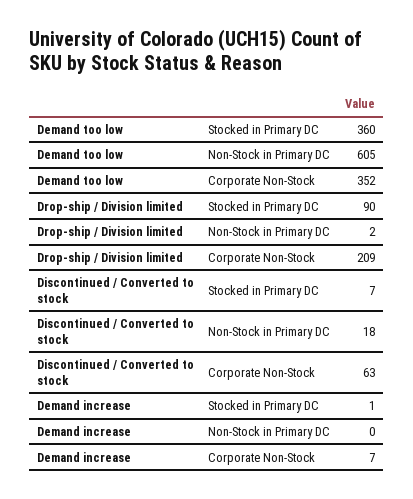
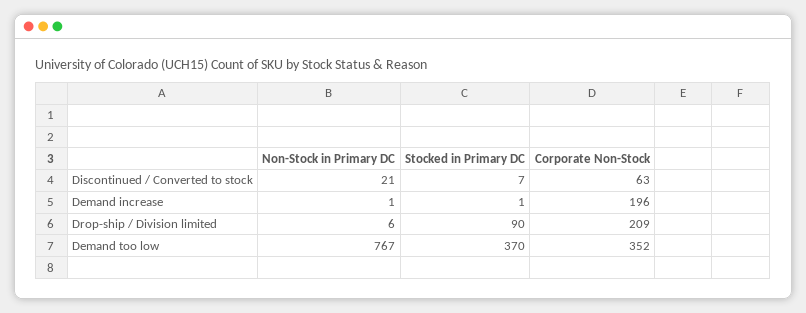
  {
    "Demand too low": {
-     "Stocked in Primary DC": 360,
+     "Stocked in Primary DC": 370,
-     "Non-Stock in Primary DC": 605,
+     "Non-Stock in Primary DC": 767,
      "Corporate Non-Stock": 352
    },
    "Drop-ship / Division limited": {
      "Stocked in Primary DC": 90,
-     "Non-Stock in Primary DC": 2,
+     "Non-Stock in Primary DC": 6,
      "Corporate Non-Stock": 209
    },
    "Discontinued / Converted to stock": {
      "Stocked in Primary DC": 7,
-     "Non-Stock in Primary DC": 18,
+     "Non-Stock in Primary DC": 21,
      "Corporate Non-Stock": 63
    },
    "Demand increase": {
      "Stocked in Primary DC": 1,
-     "Non-Stock in Primary DC": 0,
+     "Non-Stock in Primary DC": 1,
-     "Corporate Non-Stock": 7
+     "Corporate Non-Stock": 196
    }
  }

